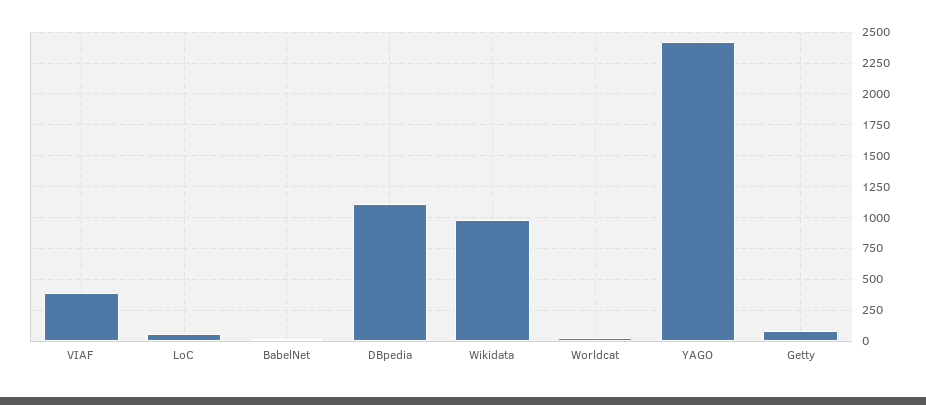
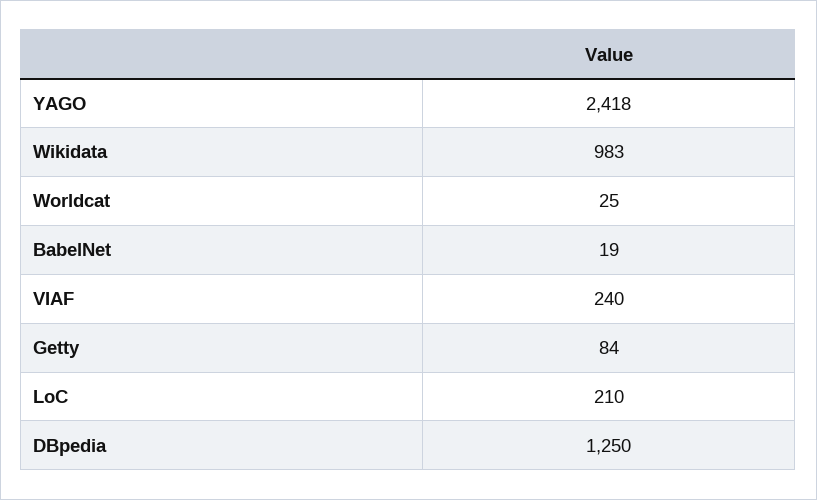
  {
-   "VIAF": 400,
+   "VIAF": 240,
-   "LoC": 50,
+   "LoC": 210,
    "BabelNet": 19,
-   "DBpedia": 1100,
+   "DBpedia": 1250,
    "Wikidata": 983,
    "Worldcat": 25,
    "YAGO": 2418,
    "Getty": 84
  }

